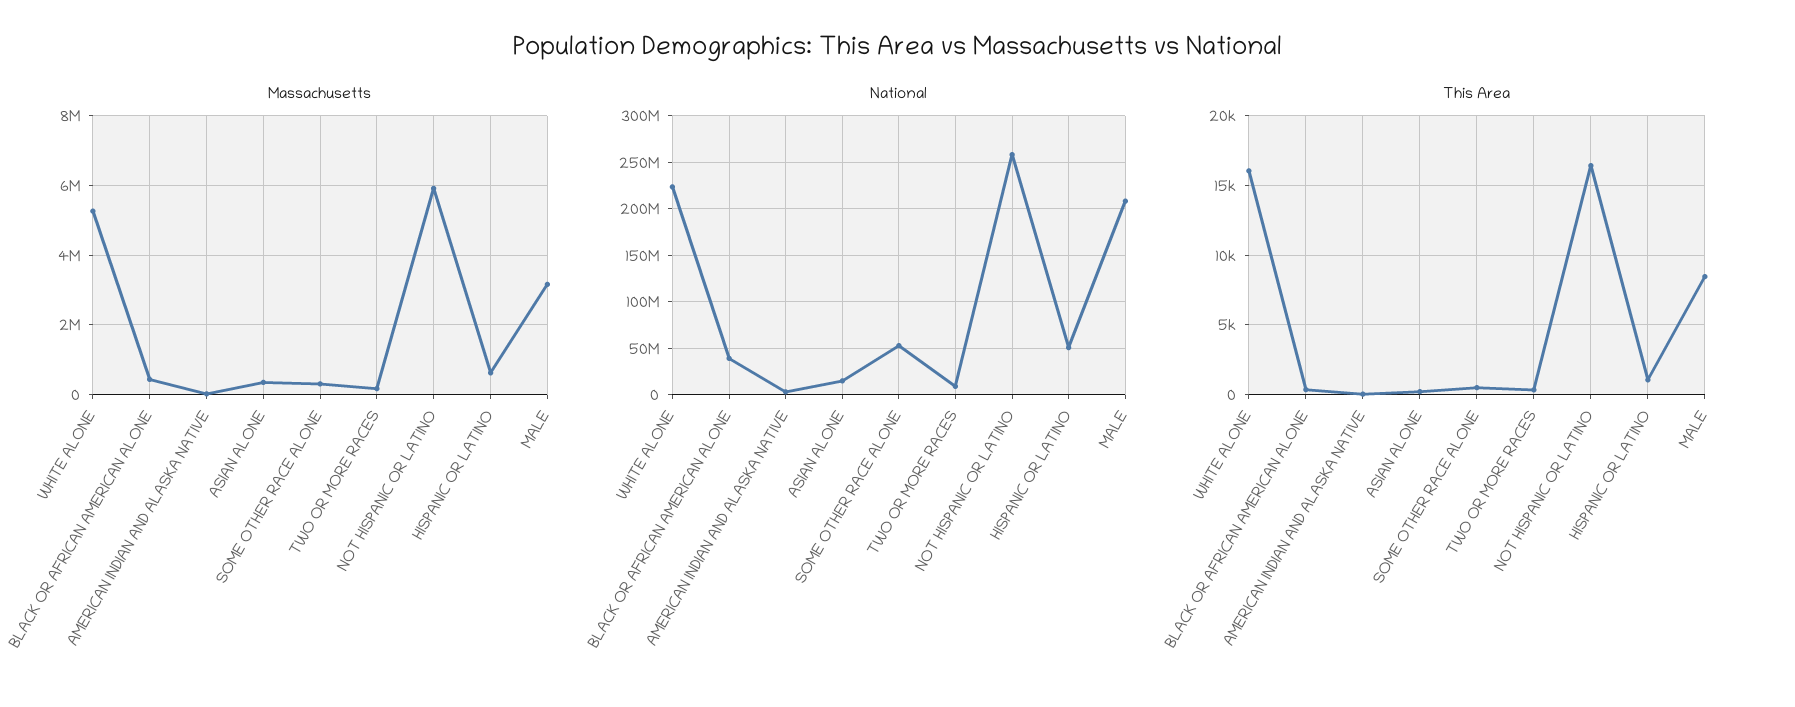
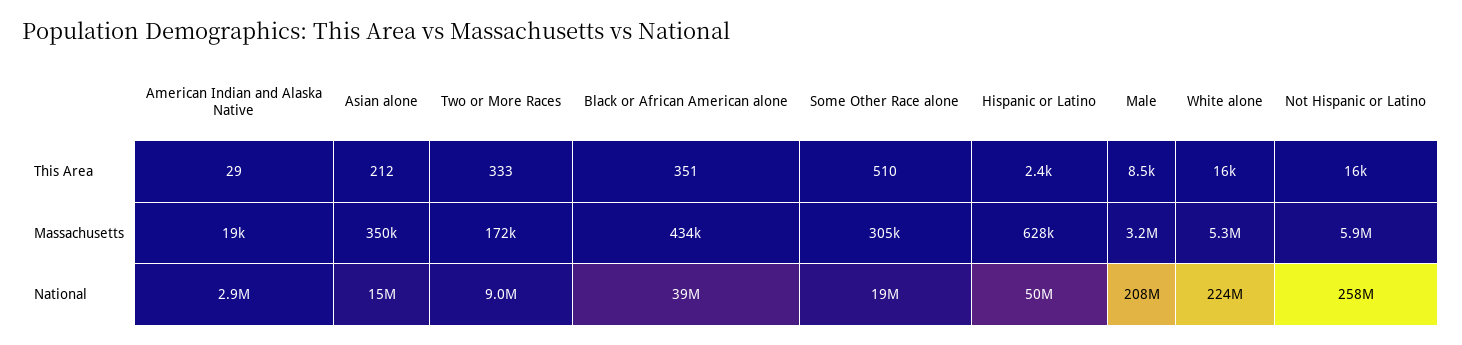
  {
    "Massachusetts": {
      "WHITE ALONE": 5300000,
      "BLACK OR AFRICAN AMERICAN ALONE": 434000,
      "AMERICAN INDIAN AND ALASKA NATIVE": 19000,
      "ASIAN ALONE": 350000,
      "SOME OTHER RACE ALONE": 305000,
      "TWO OR MORE RACES": 172000,
      "NOT HISPANIC OR LATINO": 5900000,
      "HISPANIC OR LATINO": 628000,
      "MALE": 3200000
    },
    "National": {
      "WHITE ALONE": 224000000,
      "BLACK OR AFRICAN AMERICAN ALONE": 39000000,
      "AMERICAN INDIAN AND ALASKA NATIVE": 2900000,
      "ASIAN ALONE": 15000000,
-     "SOME OTHER RACE ALONE": 50000000,
+     "SOME OTHER RACE ALONE": 19000000,
      "TWO OR MORE RACES": 9000000,
      "NOT HISPANIC OR LATINO": 258000000,
      "HISPANIC OR LATINO": 50000000,
      "MALE": 208000000
    },
    "This Area": {
      "WHITE ALONE": 16000,
      "BLACK OR AFRICAN AMERICAN ALONE": 351,
      "AMERICAN INDIAN AND ALASKA NATIVE": 29,
      "ASIAN ALONE": 212,
      "SOME OTHER RACE ALONE": 510,
      "TWO OR MORE RACES": 333,
      "NOT HISPANIC OR LATINO": 16000,
-     "HISPANIC OR LATINO": 1000,
+     "HISPANIC OR LATINO": 2400,
      "MALE": 8500
    }
  }

